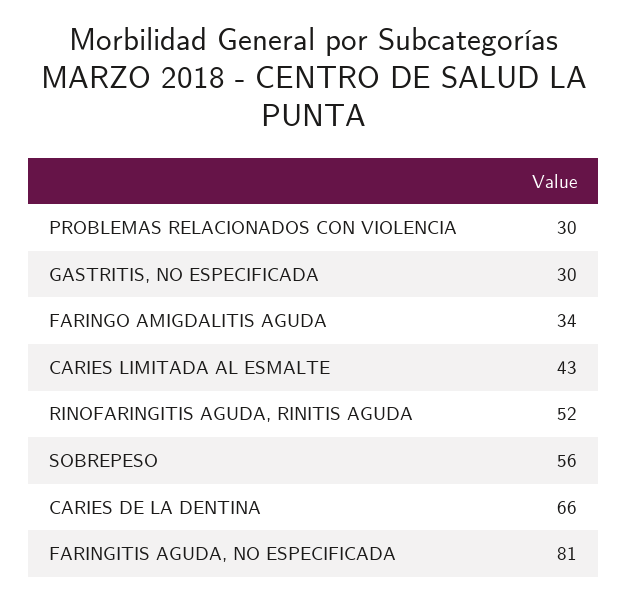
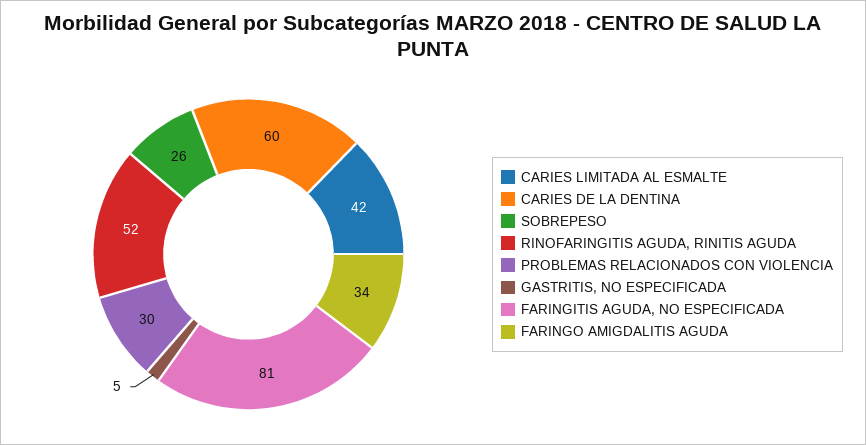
  {
    "PROBLEMAS RELACIONADOS CON VIOLENCIA": 30,
-   "GASTRITIS, NO ESPECIFICADA": 30,
+   "GASTRITIS, NO ESPECIFICADA": 5,
    "FARINGO AMIGDALITIS AGUDA": 34,
-   "CARIES LIMITADA AL ESMALTE": 43,
+   "CARIES LIMITADA AL ESMALTE": 42,
    "RINOFARINGITIS AGUDA, RINITIS AGUDA": 52,
-   "SOBREPESO": 56,
+   "SOBREPESO": 26,
-   "CARIES DE LA DENTINA": 66,
+   "CARIES DE LA DENTINA": 60,
    "FARINGITIS AGUDA, NO ESPECIFICADA": 81
  }

